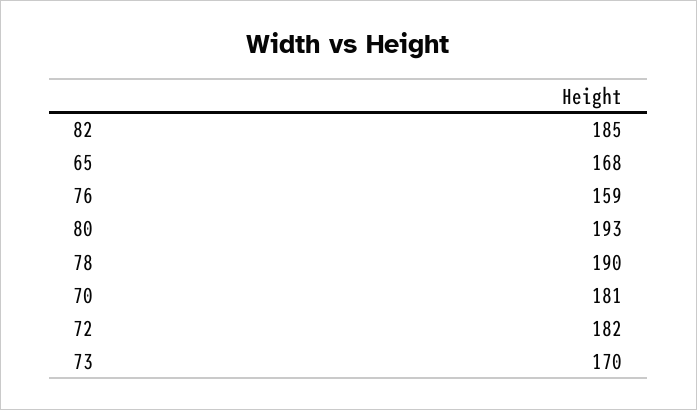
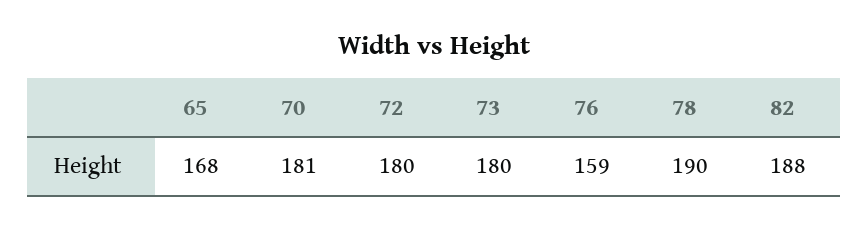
  {
-   "82": 185,
+   "82": 188,
    "65": 168,
    "76": 159,
-   "80": 193,
    "78": 190,
    "70": 181,
-   "72": 182,
+   "72": 180,
-   "73": 170
+   "73": 180
  }

